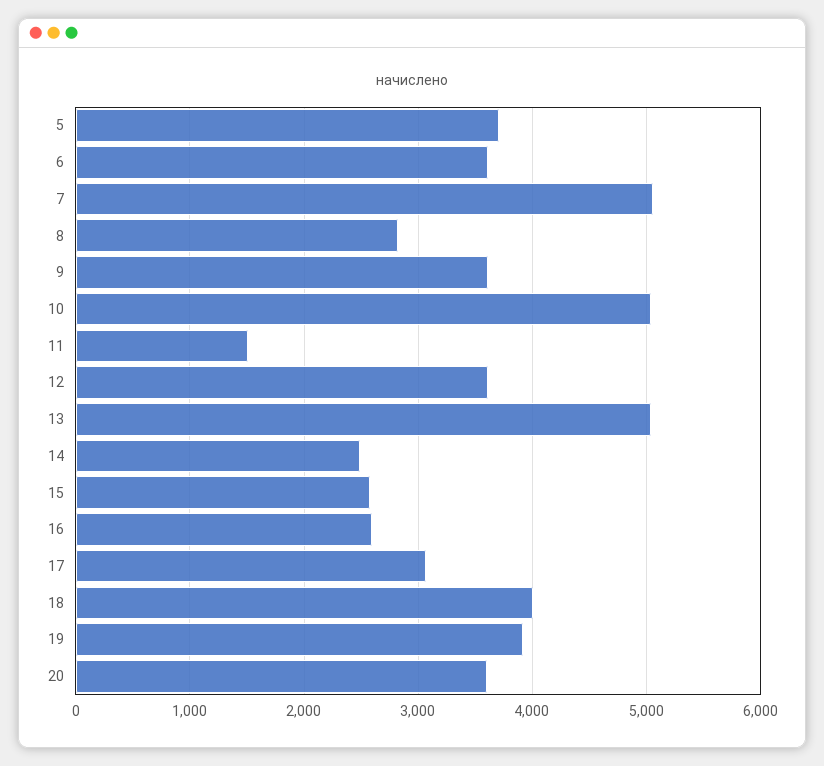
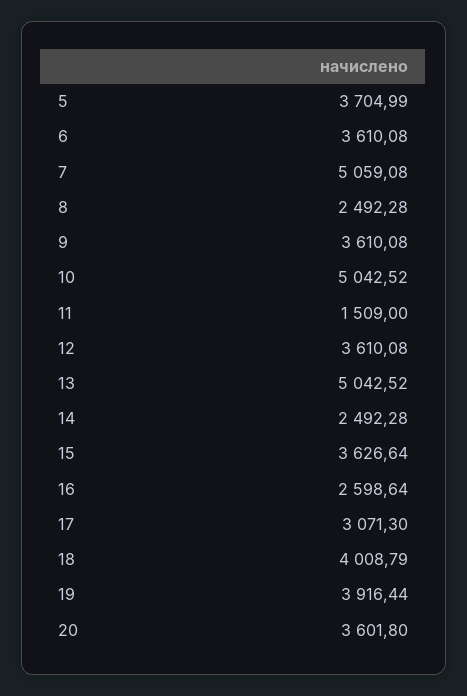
  {
    "5": 3704.99,
    "6": 3610.08,
    "7": 5059.08,
-   "8": 2800,
+   "8": 2492.28,
    "9": 3610.08,
    "10": 5042.52,
    "11": 1509,
    "12": 3610.08,
    "13": 5042.52,
    "14": 2492.28,
-   "15": 2600,
+   "15": 3626.64,
    "16": 2598.64,
    "17": 3071.3,
    "18": 4008.79,
    "19": 3916.44,
    "20": 3601.8
  }

